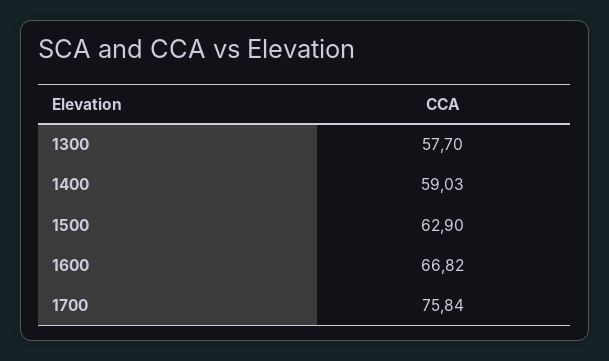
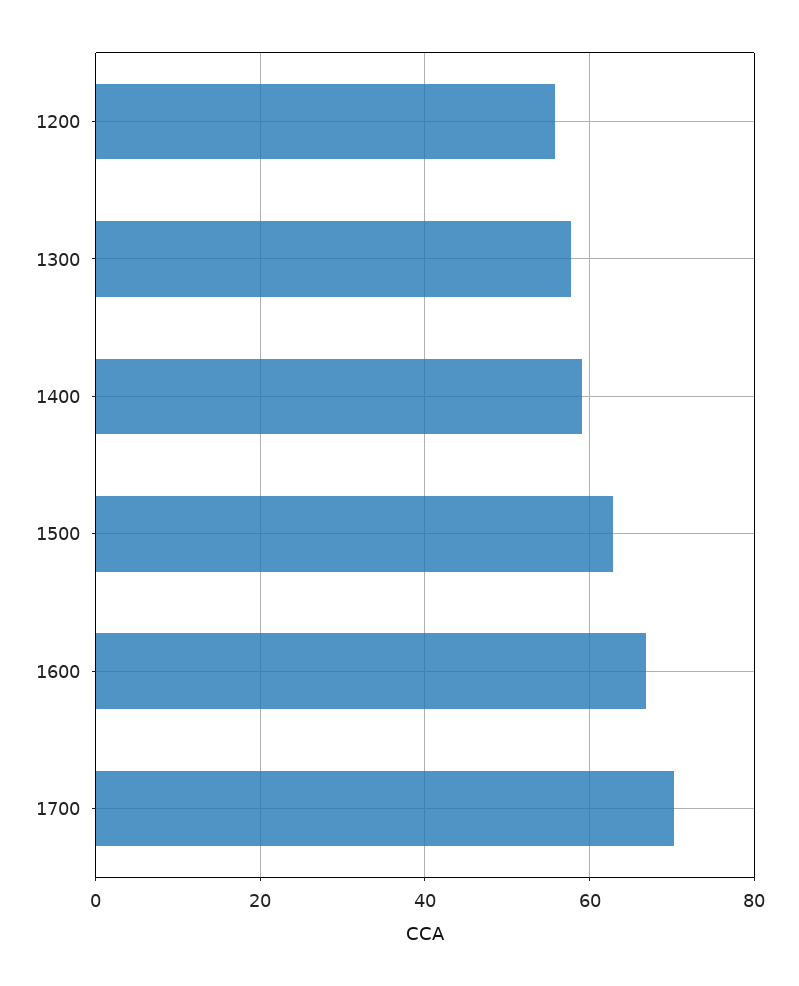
  {
    "1300": 57.7,
    "1400": 59.03,
    "1500": 62.9,
    "1600": 66.82,
-   "1700": 75.84
+   "1700": 70,
+   "1200": 56
  }

